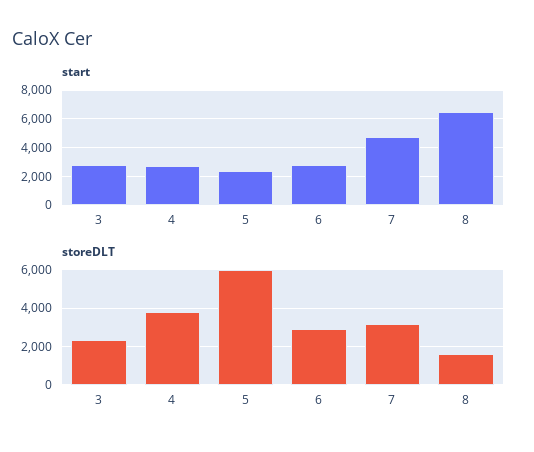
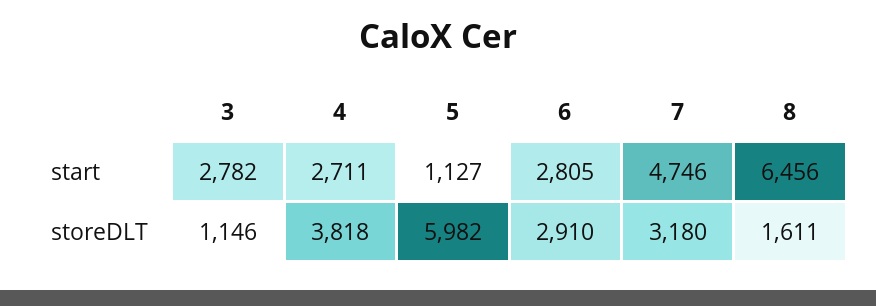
  {
    "start": {
      "3": 2782,
      "4": 2711,
-     "5": 2500,
+     "5": 1127,
      "6": 2805,
      "7": 4746,
      "8": 6456
    },
    "storeDLT": {
-     "3": 2500,
+     "3": 1146,
      "4": 3818,
      "5": 5982,
      "6": 2910,
      "7": 3180,
      "8": 1611
    }
  }

